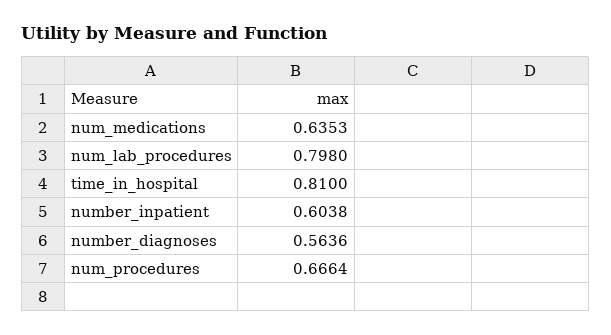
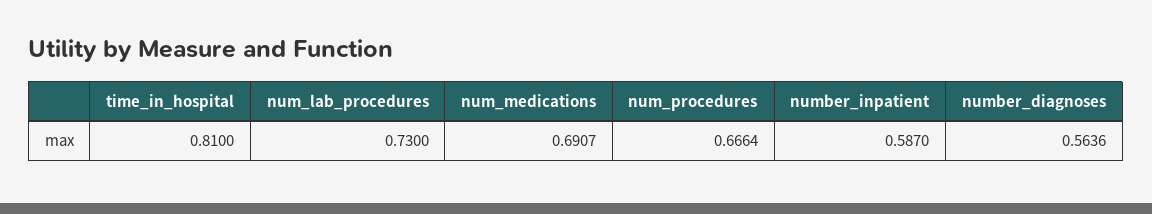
  {
-   "num_medications": 0.6353,
+   "num_medications": 0.6907,
-   "num_lab_procedures": 0.798,
+   "num_lab_procedures": 0.73,
    "time_in_hospital": 0.81,
-   "number_inpatient": 0.6038,
+   "number_inpatient": 0.587,
    "number_diagnoses": 0.5636,
    "num_procedures": 0.6664
  }

